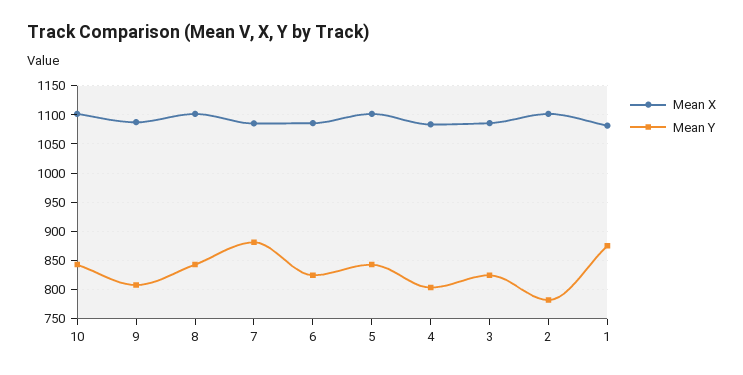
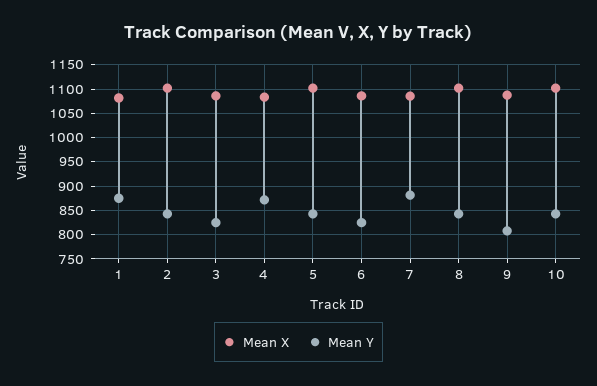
  {
    "Mean X": {
      "10": 1100,
      "9": 1075,
      "8": 1100,
      "7": 1075,
      "6": 1075,
      "5": 1100,
      "4": 1075,
      "3": 1075,
      "2": 1100,
      "1": 1075
    },
    "Mean Y": {
      "10": 850,
      "9": 800,
      "8": 850,
      "7": 875,
      "6": 825,
      "5": 850,
-     "4": 800,
+     "4": 875,
      "3": 825,
-     "2": 775,
+     "2": 850,
      "1": 875
    }
  }

